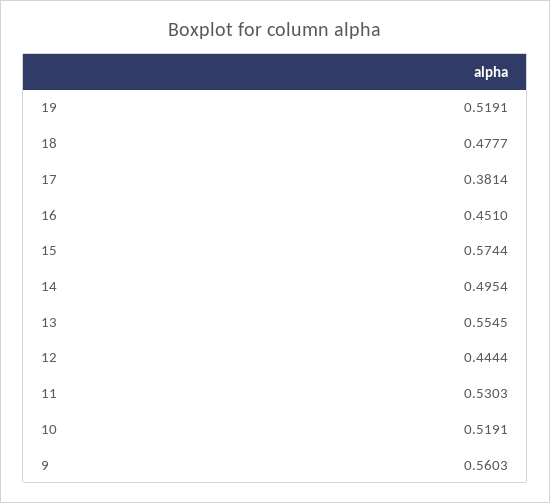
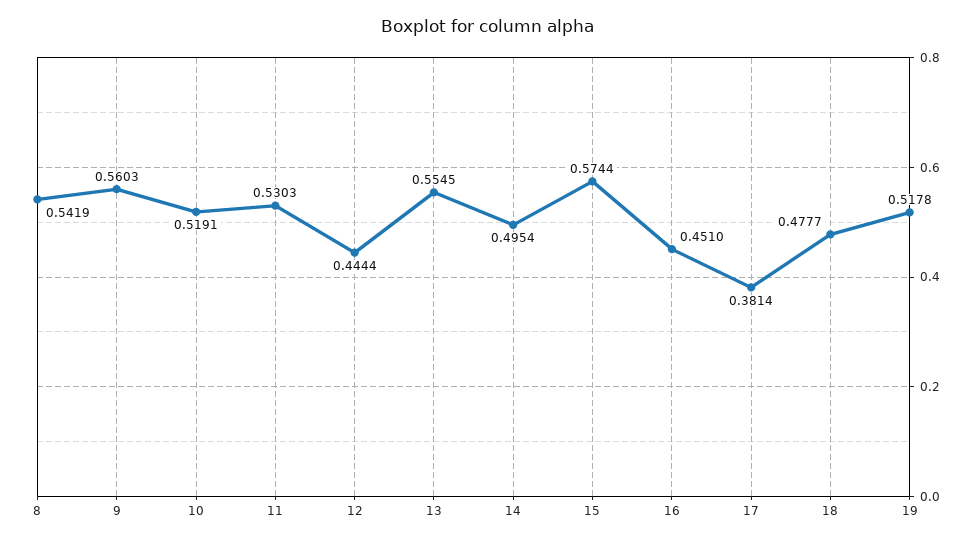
  {
-   "19": 0.5191,
+   "19": 0.5178,
    "18": 0.4777,
    "17": 0.3814,
    "16": 0.451,
    "15": 0.5744,
    "14": 0.4954,
    "13": 0.5545,
    "12": 0.4444,
    "11": 0.5303,
    "10": 0.5191,
-   "9": 0.5603
+   "9": 0.5603,
+   "8": 0.5419
  }

